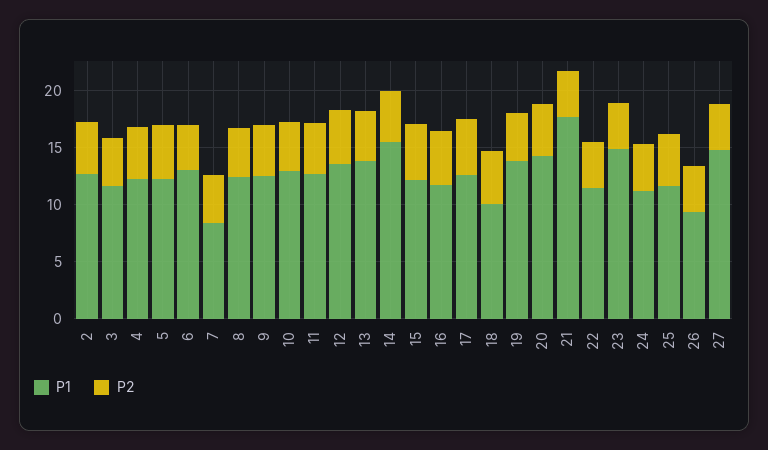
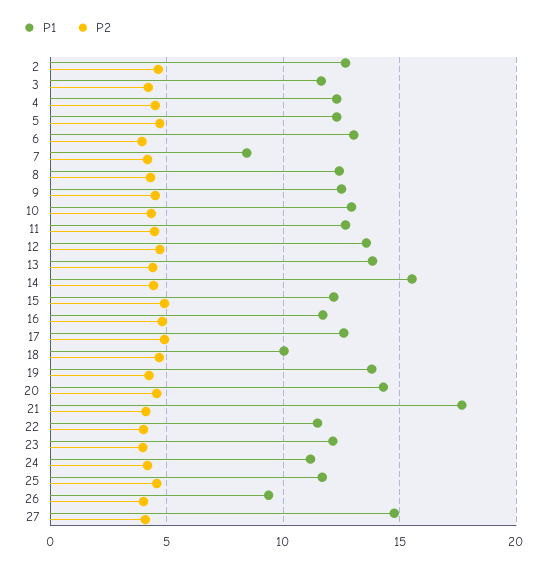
  {
    "P1": {
      "2": 12.5,
      "3": 11.5,
      "4": 12.5,
      "5": 12.5,
      "6": 13,
      "7": 8.5,
      "8": 12.5,
      "9": 12.5,
      "10": 13,
      "11": 12.5,
      "12": 13.5,
      "13": 14,
      "14": 15.5,
      "15": 12,
      "16": 11.5,
      "17": 12.5,
      "18": 10,
      "19": 14,
      "20": 14.5,
      "21": 17.5,
      "22": 11.5,
-     "23": 15,
+     "23": 12,
      "24": 11,
      "25": 11.5,
      "26": 9.5,
      "27": 15
    },
    "P2": {
      "2": 4.5,
      "3": 4,
      "4": 4.5,
      "5": 4.5,
      "6": 4,
      "7": 4,
      "8": 4.5,
      "9": 4.5,
      "10": 4.5,
      "11": 4.5,
      "12": 4.5,
      "13": 4.5,
      "14": 4.5,
      "15": 5,
      "16": 5,
      "17": 5,
      "18": 4.5,
      "19": 4,
      "20": 4.5,
      "21": 4,
      "22": 4,
      "23": 4,
      "24": 4,
      "25": 4.5,
      "26": 4,
      "27": 4
    }
  }

